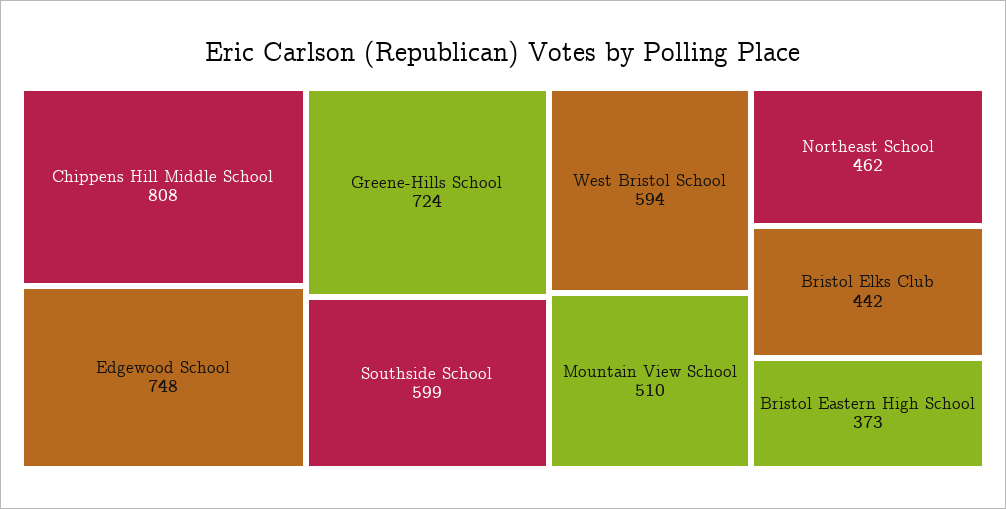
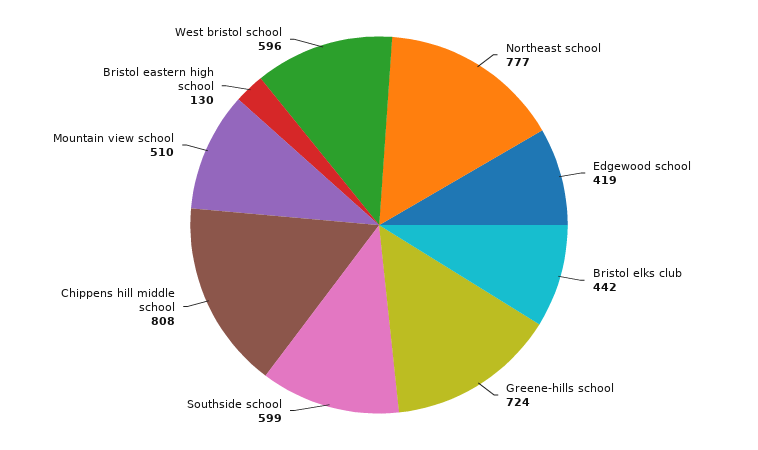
  {
    "Chippens Hill Middle School": 808,
-   "Edgewood School": 748,
+   "Edgewood School": 419,
    "Greene-Hills School": 724,
    "Southside School": 599,
-   "West Bristol School": 594,
+   "West Bristol School": 596,
    "Mountain View School": 510,
-   "Northeast School": 462,
+   "Northeast School": 777,
    "Bristol Elks Club": 442,
-   "Bristol Eastern High School": 373
+   "Bristol Eastern High School": 130
  }

